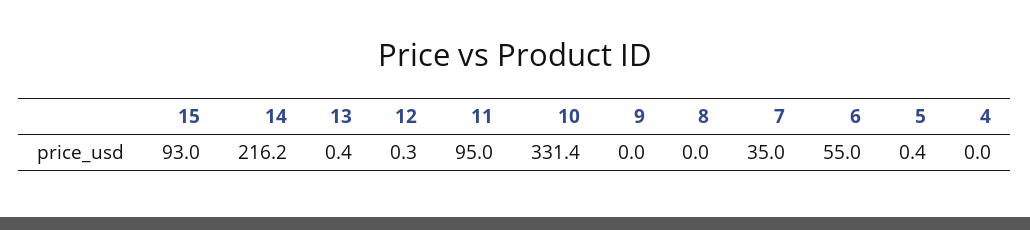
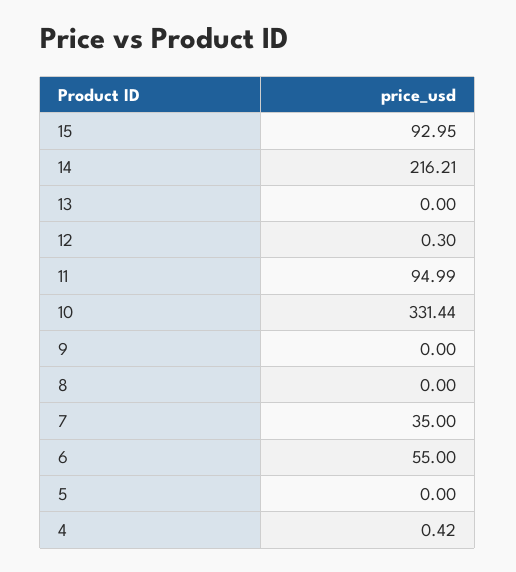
  {
    "15": 92.95,
    "14": 216.21,
-   "13": 0.4,
+   "13": 0,
    "12": 0.3,
    "11": 94.99,
    "10": 331.44,
    "9": 0,
    "8": 0,
    "7": 35,
    "6": 55,
-   "5": 0.4,
+   "5": 0,
-   "4": 0
+   "4": 0.42
  }

